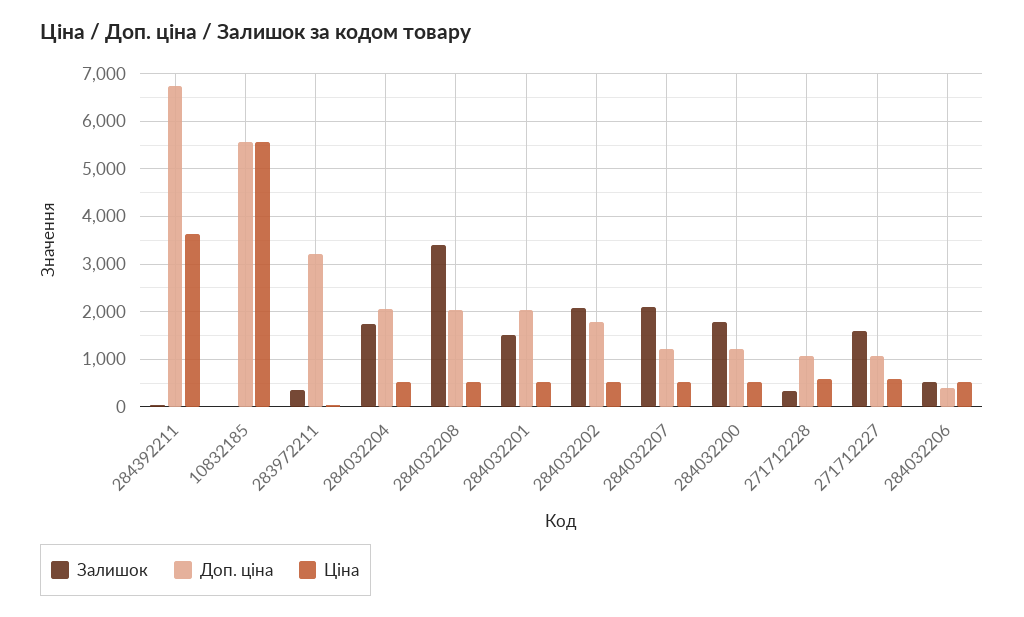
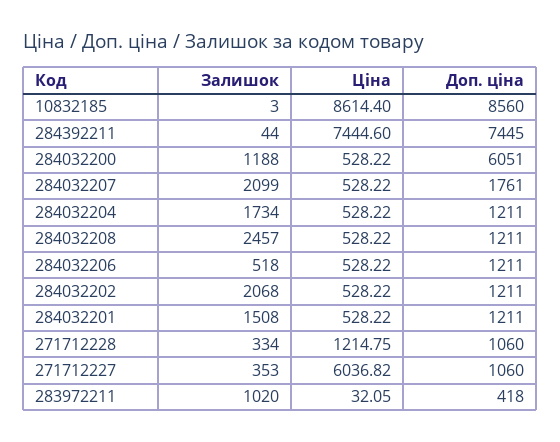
  {
    "Залишок": {
      "284392211": 44,
      "10832185": 3,
-     "283972211": 400,
+     "283972211": 1020,
      "284032204": 1734,
-     "284032208": 3400,
+     "284032208": 2457,
      "284032201": 1508,
      "284032202": 2068,
      "284032207": 2099,
-     "284032200": 1800,
+     "284032200": 1188,
      "271712228": 334,
-     "271712227": 1600,
+     "271712227": 353,
      "284032206": 518
    },
    "Доп. ціна": {
-     "284392211": 6800,
+     "284392211": 7445,
-     "10832185": 5600,
+     "10832185": 8560,
-     "283972211": 3200,
+     "283972211": 418,
-     "284032204": 2000,
+     "284032204": 1211,
-     "284032208": 2000,
+     "284032208": 1211,
-     "284032201": 2000,
+     "284032201": 1211,
-     "284032202": 1800,
+     "284032202": 1211,
-     "284032207": 1200,
+     "284032207": 1761,
-     "284032200": 1200,
+     "284032200": 6051,
      "271712228": 1060,
      "271712227": 1060,
-     "284032206": 400
+     "284032206": 1211
    },
    "Ціна": {
-     "284392211": 3600,
+     "284392211": 7444.6,
-     "10832185": 5600,
+     "10832185": 8614.4,
      "283972211": 32.05,
      "284032204": 528.22,
      "284032208": 528.22,
      "284032201": 528.22,
      "284032202": 528.22,
      "284032207": 528.22,
      "284032200": 528.22,
-     "271712228": 600,
+     "271712228": 1214.75,
-     "271712227": 600,
+     "271712227": 6036.82,
      "284032206": 528.22
    }
  }

